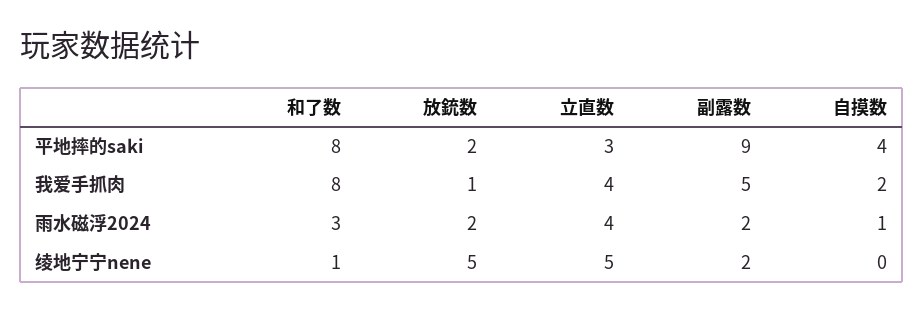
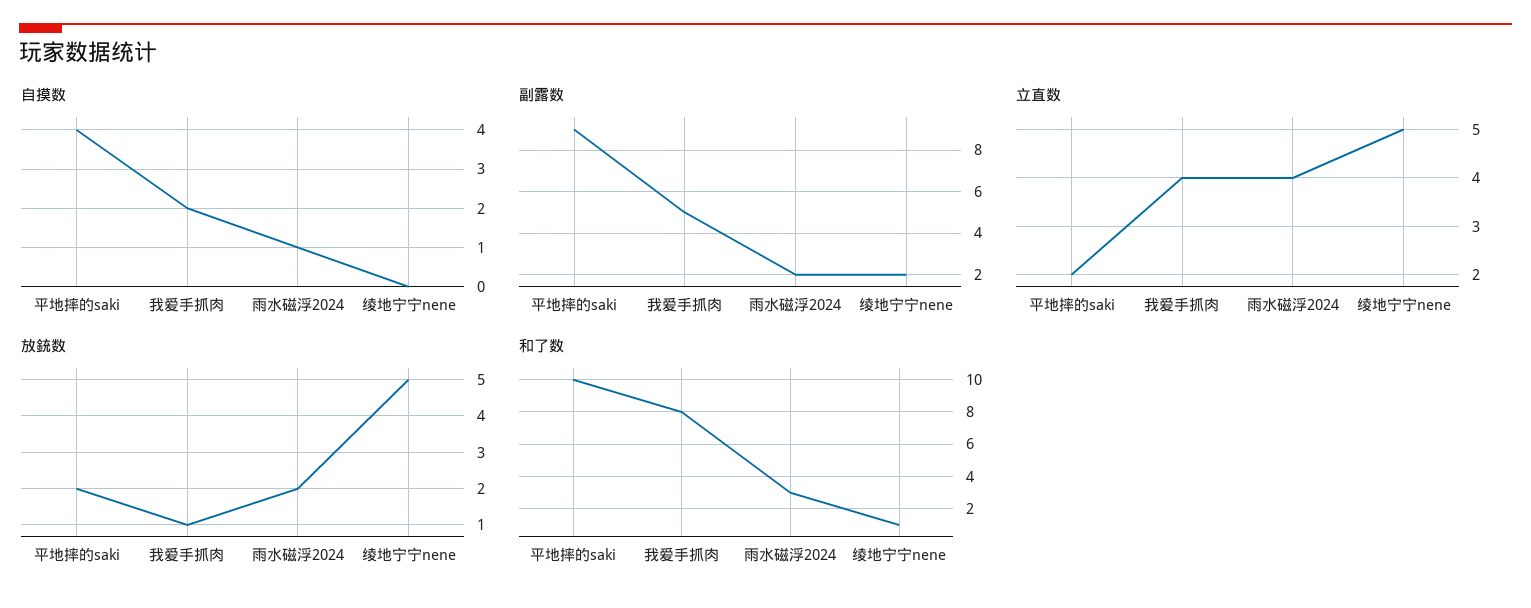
  {
    "和了数": {
-     "平地摔的saki": 8,
+     "平地摔的saki": 10,
      "我爱手抓肉": 8,
      "雨水磁浮2024": 3,
      "绫地宁宁nene": 1
    },
    "放銃数": {
      "平地摔的saki": 2,
      "我爱手抓肉": 1,
      "雨水磁浮2024": 2,
      "绫地宁宁nene": 5
    },
    "立直数": {
-     "平地摔的saki": 3,
+     "平地摔的saki": 2,
      "我爱手抓肉": 4,
      "雨水磁浮2024": 4,
      "绫地宁宁nene": 5
    },
    "副露数": {
      "平地摔的saki": 9,
      "我爱手抓肉": 5,
      "雨水磁浮2024": 2,
      "绫地宁宁nene": 2
    },
    "自摸数": {
      "平地摔的saki": 4,
      "我爱手抓肉": 2,
      "雨水磁浮2024": 1,
      "绫地宁宁nene": 0
    }
  }

